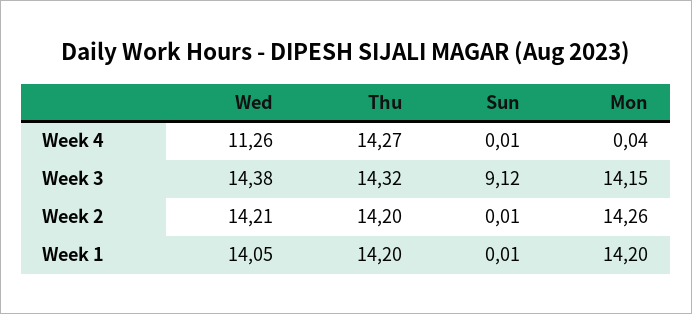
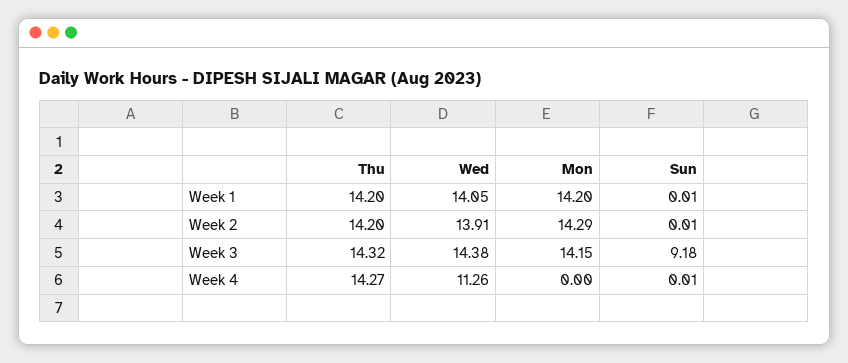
  {
    "Wed": {
      "Week 4": 11.26,
      "Week 3": 14.38,
-     "Week 2": 14.21,
+     "Week 2": 13.91,
      "Week 1": 14.05
    },
    "Thu": {
      "Week 4": 14.27,
      "Week 3": 14.32,
      "Week 2": 14.2,
      "Week 1": 14.2
    },
    "Sun": {
      "Week 4": 0.01,
-     "Week 3": 9.12,
+     "Week 3": 9.18,
      "Week 2": 0.01,
      "Week 1": 0.01
    },
    "Mon": {
-     "Week 4": 0.04,
+     "Week 4": 0,
      "Week 3": 14.15,
-     "Week 2": 14.26,
+     "Week 2": 14.29,
      "Week 1": 14.2
    }
  }

